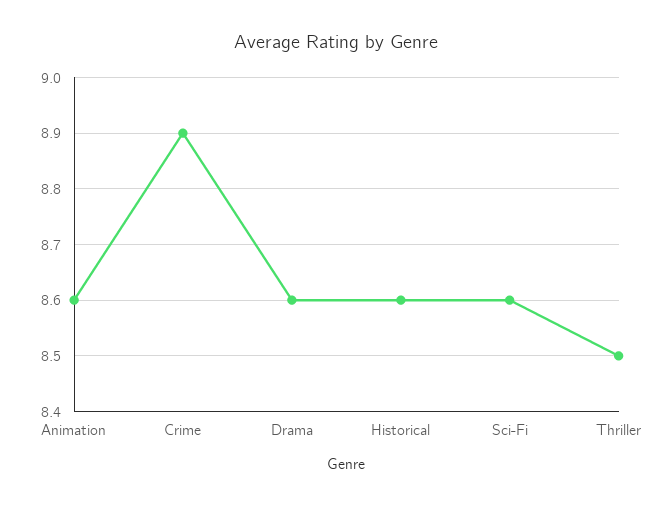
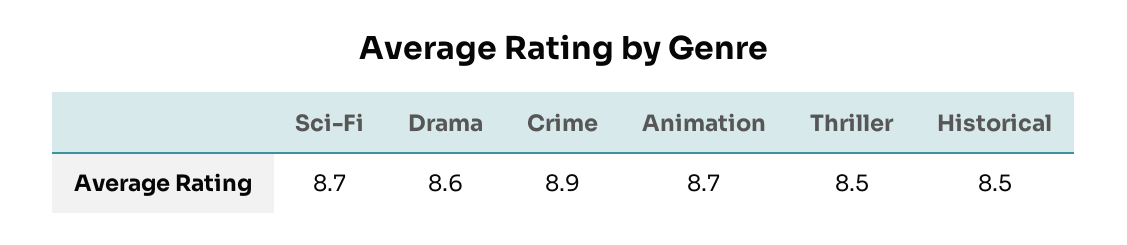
  {
-   "Animation": 8.6,
+   "Animation": 8.7,
    "Crime": 8.9,
    "Drama": 8.6,
-   "Historical": 8.6,
+   "Historical": 8.5,
-   "Sci-Fi": 8.6,
+   "Sci-Fi": 8.7,
    "Thriller": 8.5
  }

